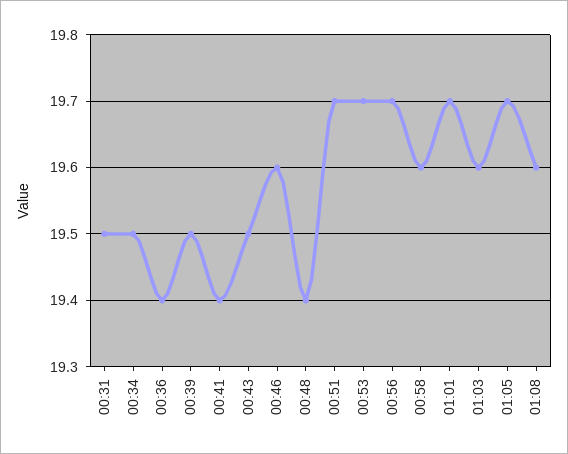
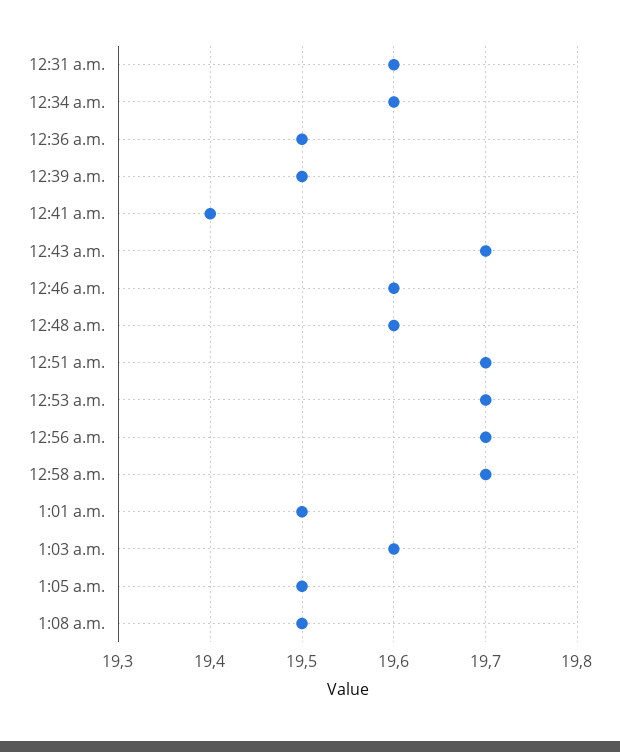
  {
-   "00:31": 19.5,
+   "00:31": 19.6,
-   "00:34": 19.5,
+   "00:34": 19.6,
-   "00:36": 19.4,
+   "00:36": 19.5,
    "00:39": 19.5,
    "00:41": 19.4,
-   "00:43": 19.5,
+   "00:43": 19.7,
    "00:46": 19.6,
-   "00:48": 19.4,
+   "00:48": 19.6,
    "00:51": 19.7,
    "00:53": 19.7,
    "00:56": 19.7,
-   "00:58": 19.6,
+   "00:58": 19.7,
-   "01:01": 19.7,
+   "01:01": 19.5,
    "01:03": 19.6,
-   "01:05": 19.7,
+   "01:05": 19.5,
-   "01:08": 19.6
+   "01:08": 19.5
  }

